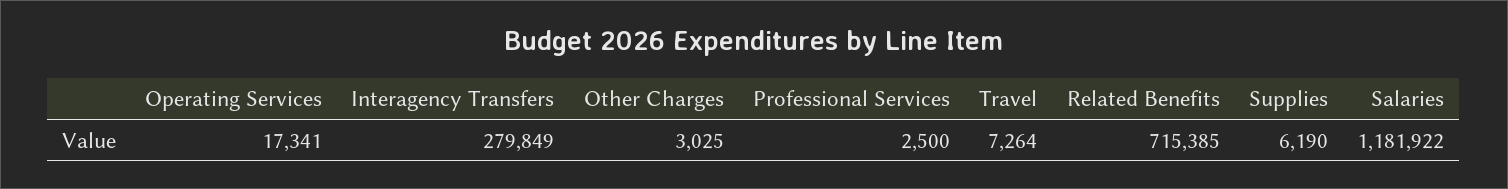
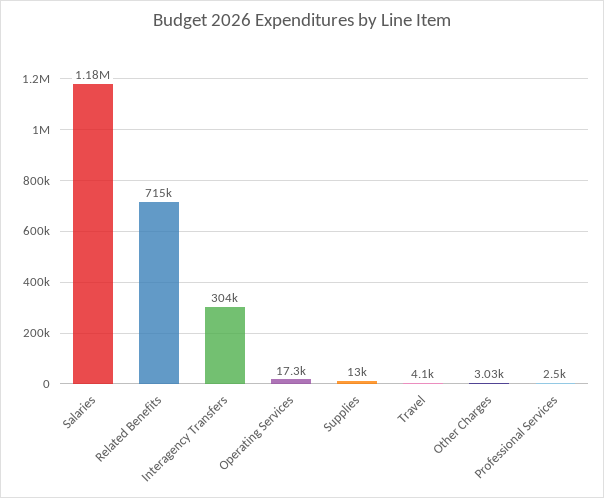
  {
    "Operating Services": 17341,
-   "Interagency Transfers": 279849,
+   "Interagency Transfers": 304000,
    "Other Charges": 3025,
    "Professional Services": 2500,
-   "Travel": 7264,
+   "Travel": 4100,
    "Related Benefits": 715385,
-   "Supplies": 6190,
+   "Supplies": 13000,
    "Salaries": 1181922
  }

